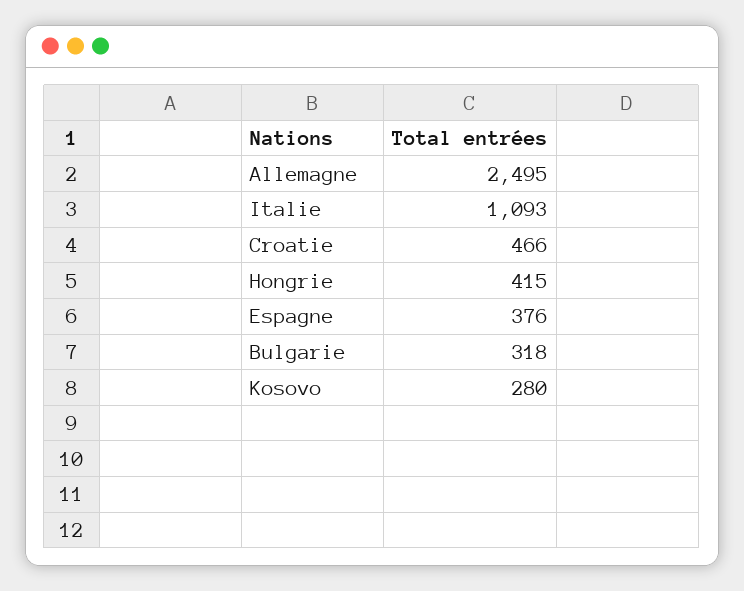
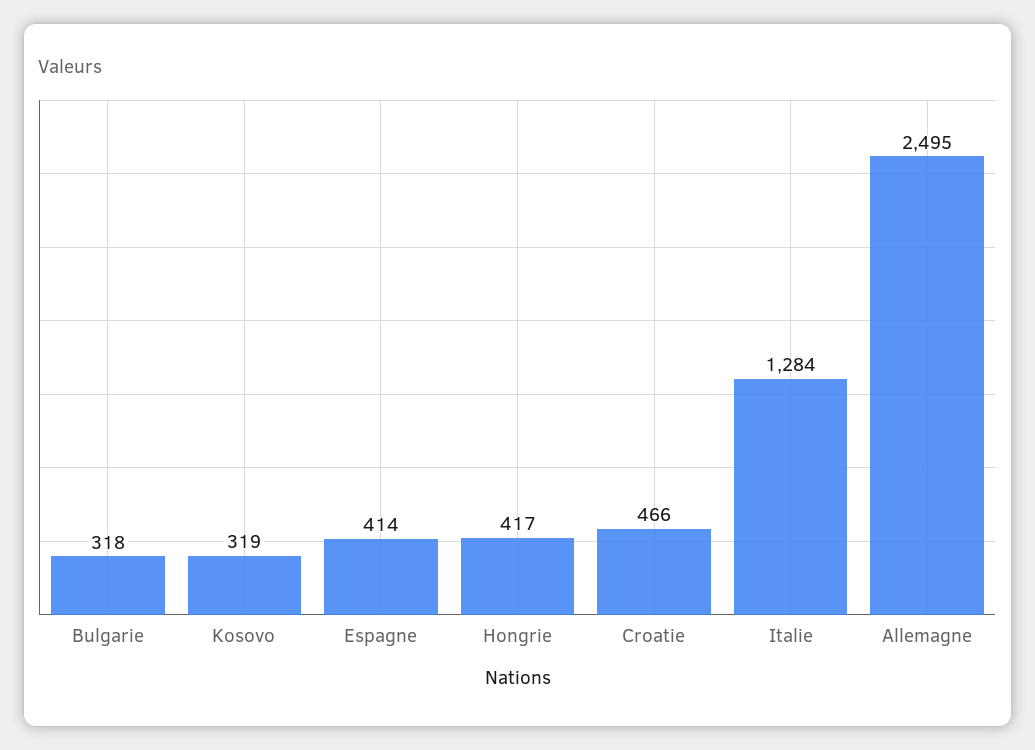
  {
    "Allemagne": 2495,
-   "Italie": 1093,
+   "Italie": 1284,
    "Croatie": 466,
-   "Hongrie": 415,
+   "Hongrie": 417,
-   "Espagne": 376,
+   "Espagne": 414,
    "Bulgarie": 318,
-   "Kosovo": 280
+   "Kosovo": 319
  }

